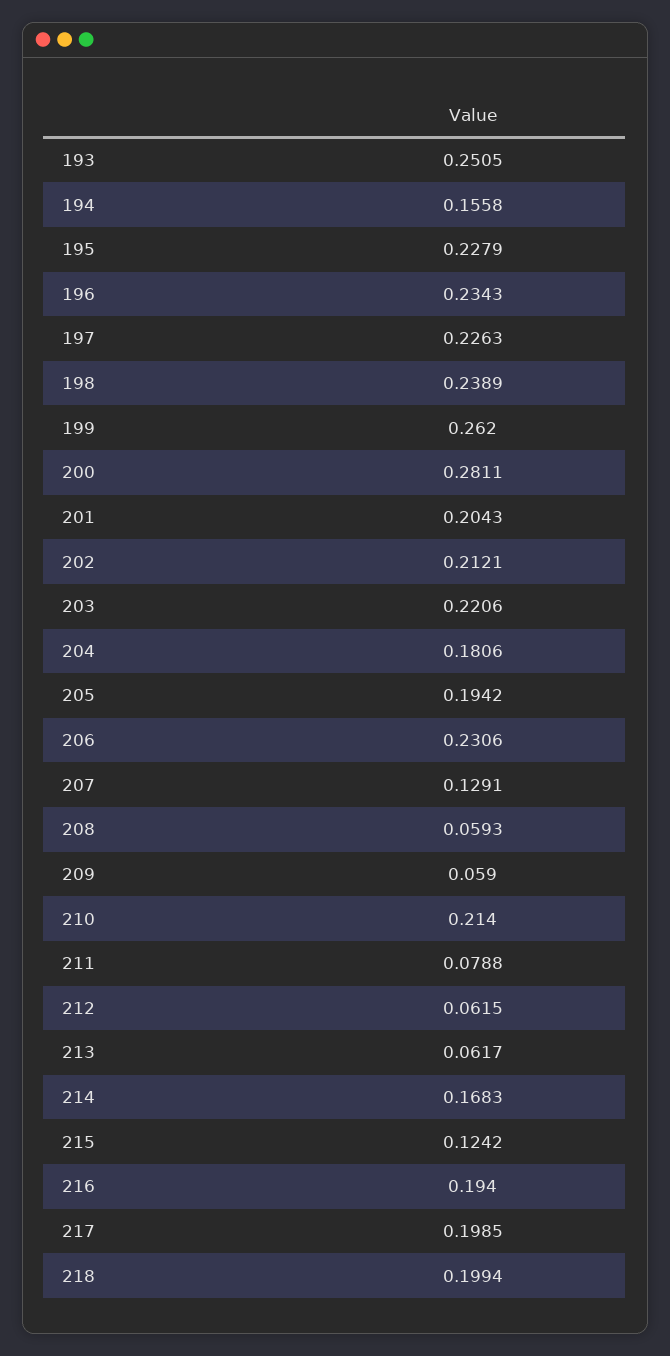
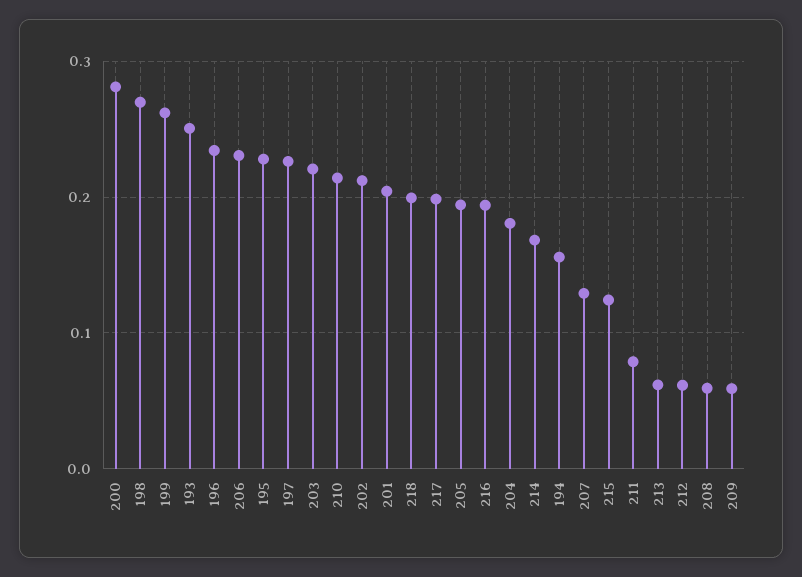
  {
    "193": 0.2505,
    "194": 0.1558,
    "195": 0.2279,
    "196": 0.2343,
    "197": 0.2263,
-   "198": 0.2389,
+   "198": 0.27,
    "199": 0.262,
    "200": 0.2811,
    "201": 0.2043,
    "202": 0.2121,
    "203": 0.2206,
    "204": 0.1806,
    "205": 0.1942,
    "206": 0.2306,
    "207": 0.1291,
    "208": 0.0593,
    "209": 0.059,
    "210": 0.214,
    "211": 0.0788,
    "212": 0.0615,
    "213": 0.0617,
    "214": 0.1683,
    "215": 0.1242,
    "216": 0.194,
    "217": 0.1985,
    "218": 0.1994
  }

